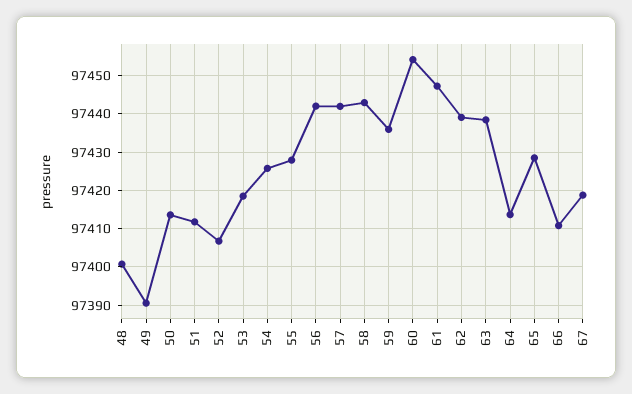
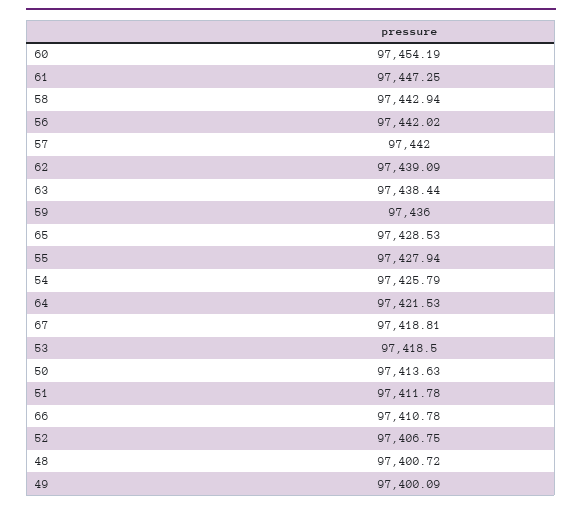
  {
    "48": 97400.72,
-   "49": 97390,
+   "49": 97400.09,
    "50": 97413.63,
    "51": 97411.78,
    "52": 97406.75,
    "53": 97418.5,
    "54": 97425.79,
    "55": 97427.94,
    "56": 97442.02,
    "57": 97442,
    "58": 97442.94,
    "59": 97436,
    "60": 97454.19,
    "61": 97447.25,
    "62": 97439.09,
    "63": 97438.44,
-   "64": 97414,
+   "64": 97421.53,
    "65": 97428.53,
    "66": 97410.78,
    "67": 97418.81
  }

